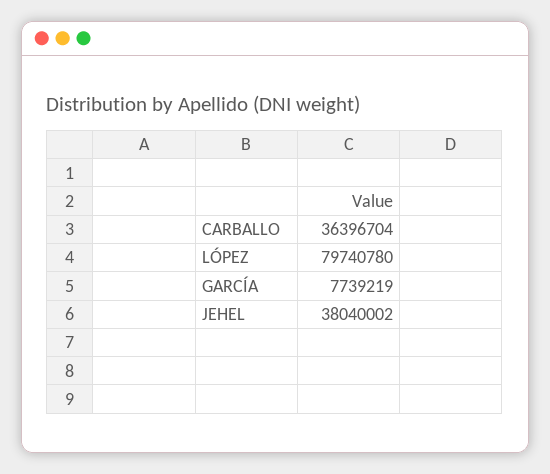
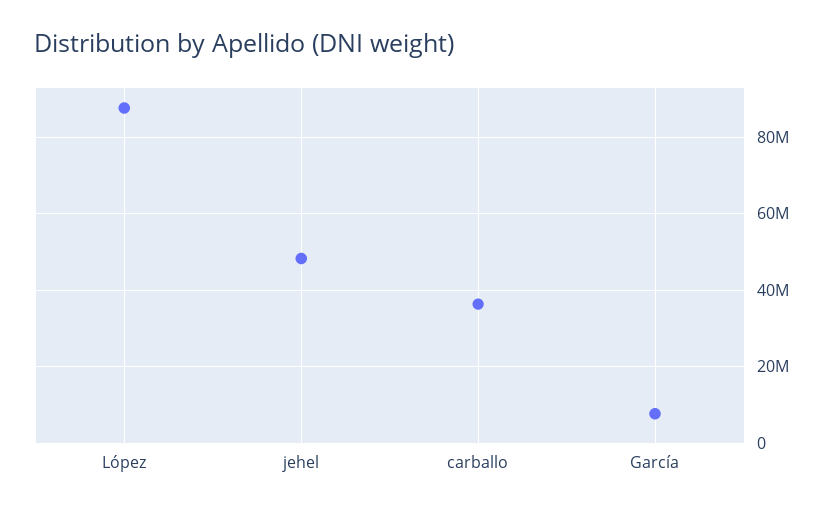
  {
    "CARBALLO": 36396704,
-   "LÓPEZ": 79740780,
+   "LÓPEZ": 88000000,
    "GARCÍA": 7739219,
-   "JEHEL": 38040002
+   "JEHEL": 48000000
  }

